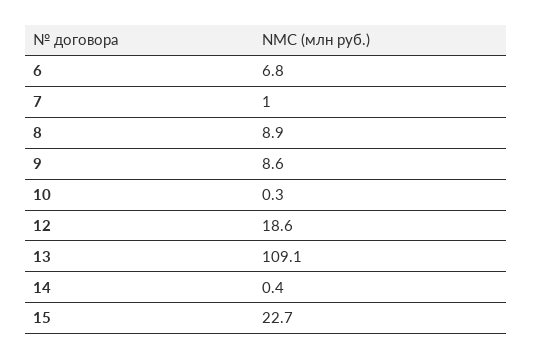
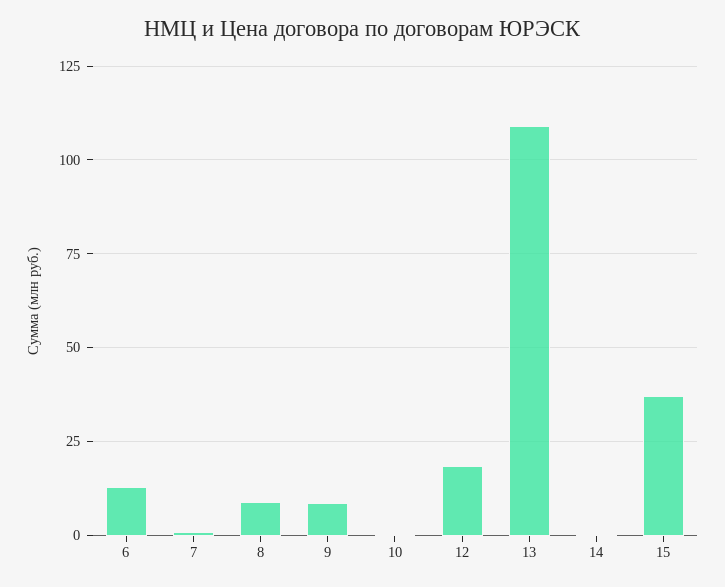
  {
-   "6": 6.8,
+   "6": 12.5,
    "7": 1,
    "8": 8.9,
    "9": 8.6,
    "10": 0.3,
    "12": 18.6,
    "13": 109.1,
    "14": 0.4,
-   "15": 22.7
+   "15": 37.5
  }

